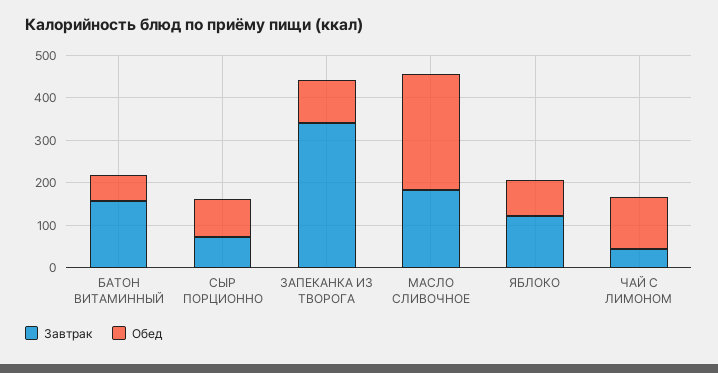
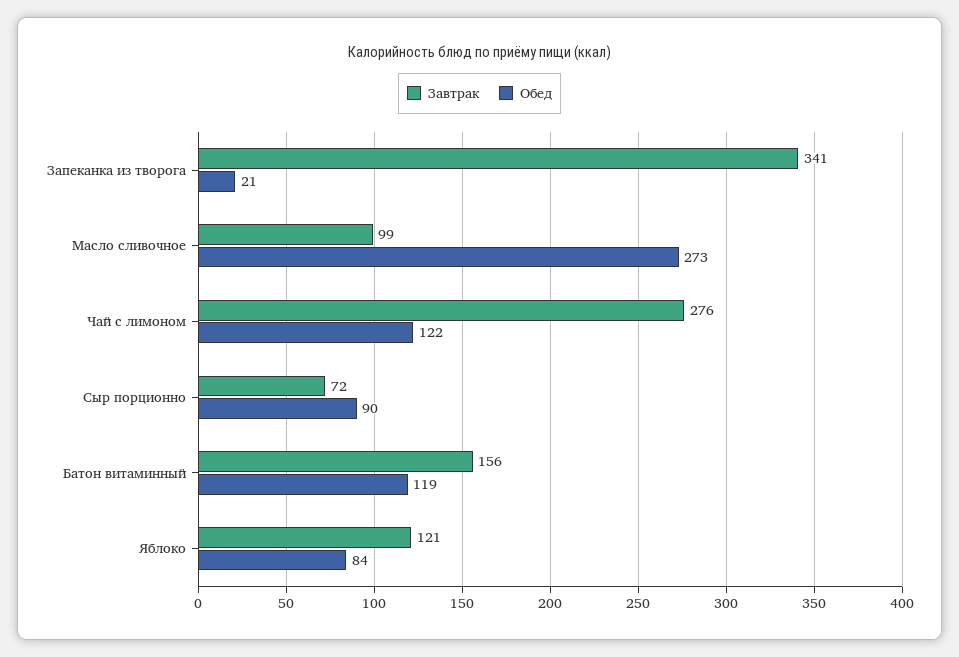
  {
    "Завтрак": {
      "БАТОН ВИТАМИННЫЙ": 156,
      "СЫР ПОРЦИОННО": 72,
      "ЗАПЕКАНКА ИЗ ТВОРОГА": 341,
-     "МАСЛО СЛИВОЧНОЕ": 180,
+     "МАСЛО СЛИВОЧНОЕ": 99,
      "ЯБЛОКО": 121,
-     "ЧАЙ С ЛИМОНОМ": 40
+     "ЧАЙ С ЛИМОНОМ": 276
    },
    "Обед": {
-     "БАТОН ВИТАМИННЫЙ": 60,
+     "БАТОН ВИТАМИННЫЙ": 119,
      "СЫР ПОРЦИОННО": 90,
-     "ЗАПЕКАНКА ИЗ ТВОРОГА": 100,
+     "ЗАПЕКАНКА ИЗ ТВОРОГА": 21,
      "МАСЛО СЛИВОЧНОЕ": 273,
      "ЯБЛОКО": 84,
      "ЧАЙ С ЛИМОНОМ": 122
    }
  }

